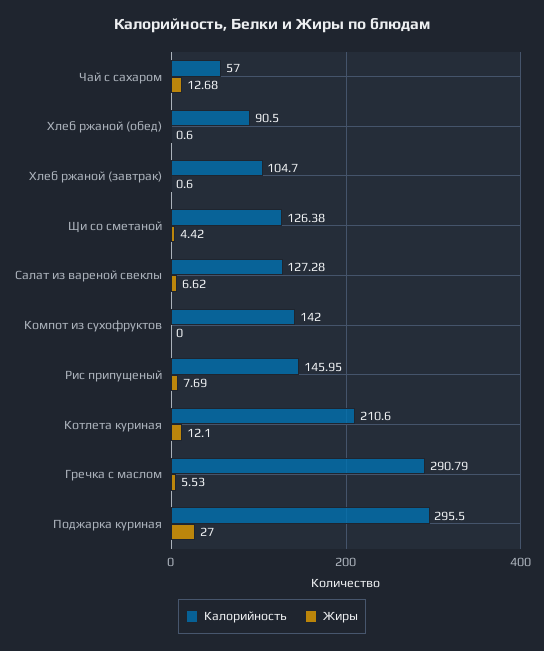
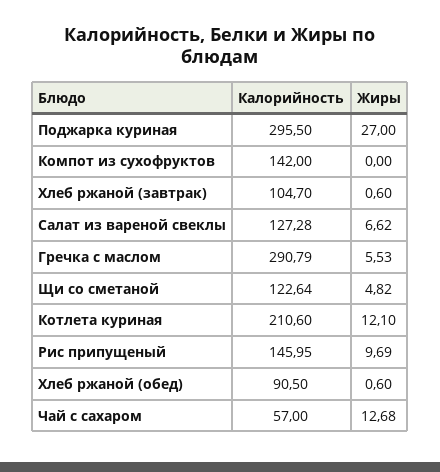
  {
    "Калорийность": {
      "Чай с сахаром": 57,
      "Хлеб ржаной (обед)": 90.5,
      "Хлеб ржаной (завтрак)": 104.7,
-     "Щи со сметаной": 126.38,
+     "Щи со сметаной": 122.64,
      "Салат из вареной свеклы": 127.28,
      "Компот из сухофруктов": 142,
      "Рис припущеный": 145.95,
      "Котлета куриная": 210.6,
      "Гречка с маслом": 290.79,
      "Поджарка куриная": 295.5
    },
    "Жиры": {
      "Чай с сахаром": 12.68,
      "Хлеб ржаной (обед)": 0.6,
      "Хлеб ржаной (завтрак)": 0.6,
-     "Щи со сметаной": 4.42,
+     "Щи со сметаной": 4.82,
      "Салат из вареной свеклы": 6.62,
      "Компот из сухофруктов": 0,
-     "Рис припущеный": 7.69,
+     "Рис припущеный": 9.69,
      "Котлета куриная": 12.1,
      "Гречка с маслом": 5.53,
      "Поджарка куриная": 27
    }
  }

